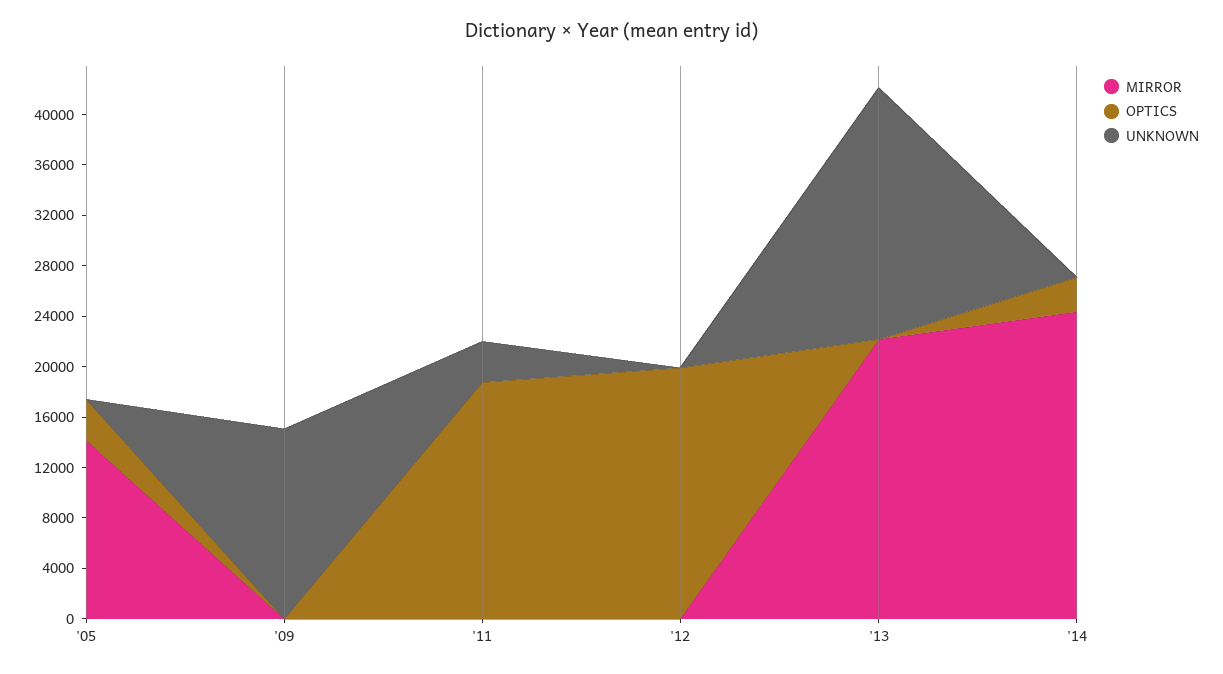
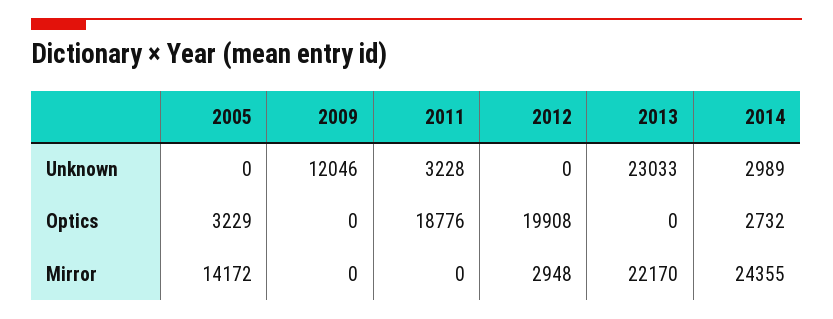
  {
    "MIRROR": {
      "'05": 14172,
      "'09": 0,
      "'11": 0,
-     "'12": 0,
+     "'12": 2948,
      "'13": 22170,
      "'14": 24355
    },
    "OPTICS": {
      "'05": 3229,
      "'09": 0,
      "'11": 18776,
      "'12": 19908,
      "'13": 0,
      "'14": 2732
    },
    "UNKNOWN": {
      "'05": 0,
-     "'09": 15000,
+     "'09": 12046,
      "'11": 3228,
      "'12": 0,
-     "'13": 20000,
+     "'13": 23033,
-     "'14": 0
+     "'14": 2989
    }
  }

